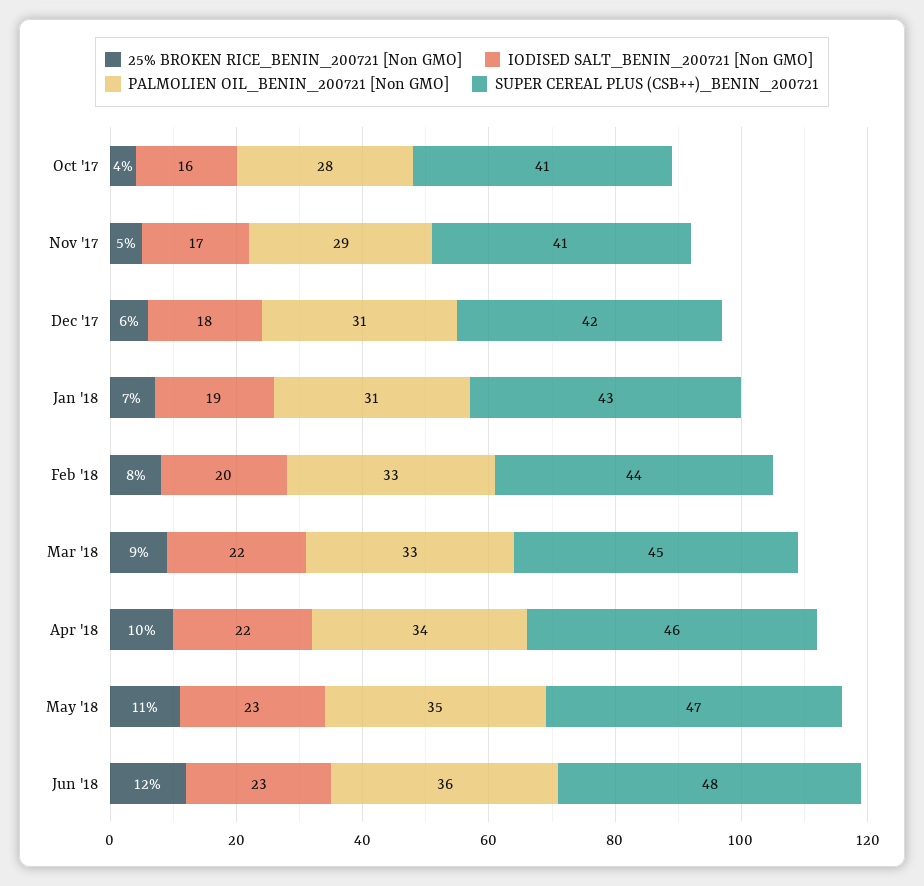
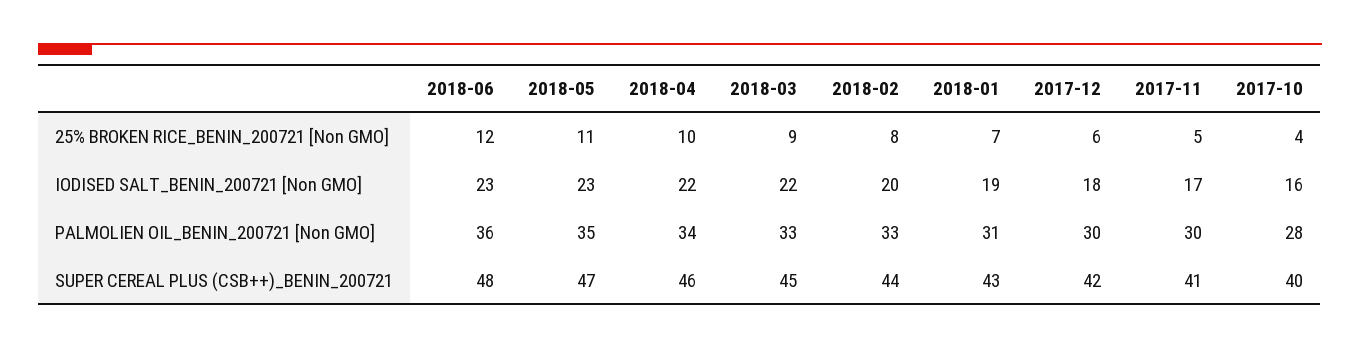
  {
    "25% BROKEN RICE_BENIN_200721 [Non GMO]": {
      "Oct '17": 4,
      "Nov '17": 5,
      "Dec '17": 6,
      "Jan '18": 7,
      "Feb '18": 8,
      "Mar '18": 9,
      "Apr '18": 10,
      "May '18": 11,
      "Jun '18": 12
    },
    "IODISED SALT_BENIN_200721 [Non GMO]": {
      "Oct '17": 16,
      "Nov '17": 17,
      "Dec '17": 18,
      "Jan '18": 19,
      "Feb '18": 20,
      "Mar '18": 22,
      "Apr '18": 22,
      "May '18": 23,
      "Jun '18": 23
    },
    "PALMOLIEN OIL_BENIN_200721 [Non GMO]": {
      "Oct '17": 28,
-     "Nov '17": 29,
+     "Nov '17": 30,
-     "Dec '17": 31,
+     "Dec '17": 30,
      "Jan '18": 31,
      "Feb '18": 33,
      "Mar '18": 33,
      "Apr '18": 34,
      "May '18": 35,
      "Jun '18": 36
    },
    "SUPER CEREAL PLUS (CSB++)_BENIN_200721": {
-     "Oct '17": 41,
+     "Oct '17": 40,
      "Nov '17": 41,
      "Dec '17": 42,
      "Jan '18": 43,
      "Feb '18": 44,
      "Mar '18": 45,
      "Apr '18": 46,
      "May '18": 47,
      "Jun '18": 48
    }
  }

